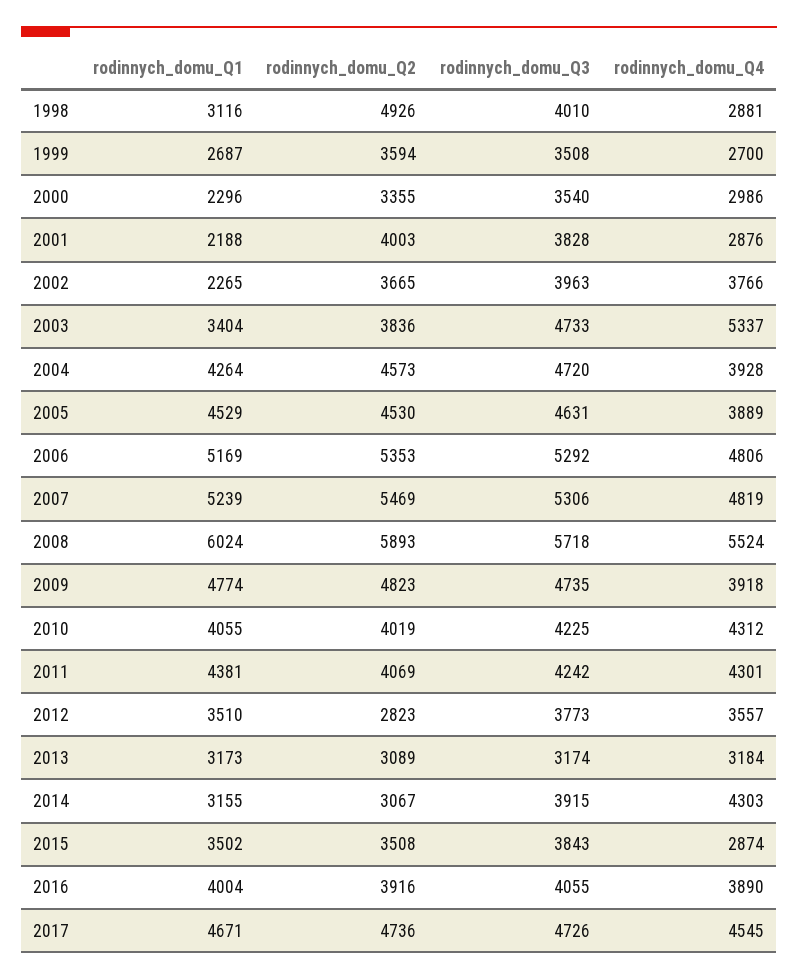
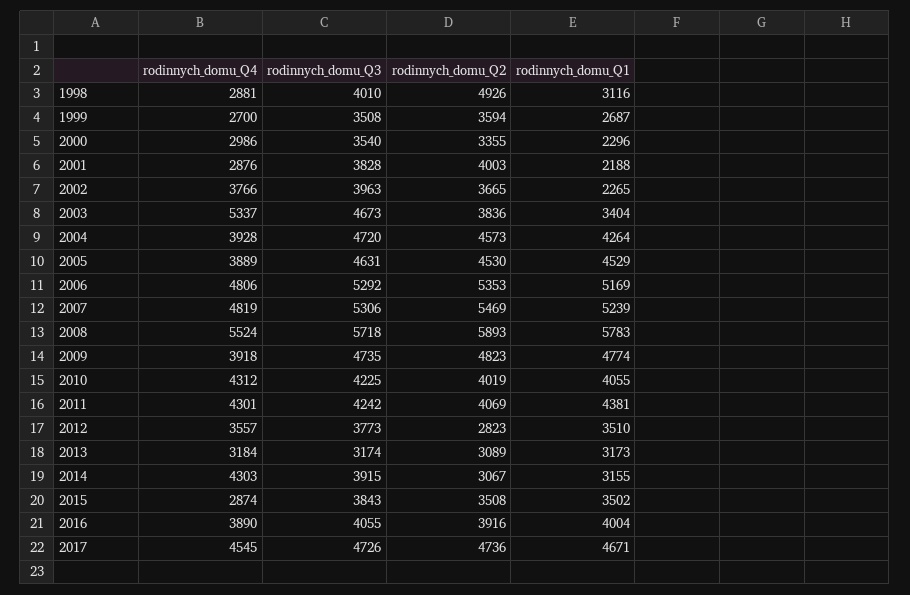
  {
    "rodinnych_domu_Q1": {
      "1998": 3116,
      "1999": 2687,
      "2000": 2296,
      "2001": 2188,
      "2002": 2265,
      "2003": 3404,
      "2004": 4264,
      "2005": 4529,
      "2006": 5169,
      "2007": 5239,
-     "2008": 6024,
+     "2008": 5783,
      "2009": 4774,
      "2010": 4055,
      "2011": 4381,
      "2012": 3510,
      "2013": 3173,
      "2014": 3155,
      "2015": 3502,
      "2016": 4004,
      "2017": 4671
    },
    "rodinnych_domu_Q2": {
      "1998": 4926,
      "1999": 3594,
      "2000": 3355,
      "2001": 4003,
      "2002": 3665,
      "2003": 3836,
      "2004": 4573,
      "2005": 4530,
      "2006": 5353,
      "2007": 5469,
      "2008": 5893,
      "2009": 4823,
      "2010": 4019,
      "2011": 4069,
      "2012": 2823,
      "2013": 3089,
      "2014": 3067,
      "2015": 3508,
      "2016": 3916,
      "2017": 4736
    },
    "rodinnych_domu_Q3": {
      "1998": 4010,
      "1999": 3508,
      "2000": 3540,
      "2001": 3828,
      "2002": 3963,
-     "2003": 4733,
+     "2003": 4673,
      "2004": 4720,
      "2005": 4631,
      "2006": 5292,
      "2007": 5306,
      "2008": 5718,
      "2009": 4735,
      "2010": 4225,
      "2011": 4242,
      "2012": 3773,
      "2013": 3174,
      "2014": 3915,
      "2015": 3843,
      "2016": 4055,
      "2017": 4726
    },
    "rodinnych_domu_Q4": {
      "1998": 2881,
      "1999": 2700,
      "2000": 2986,
      "2001": 2876,
      "2002": 3766,
      "2003": 5337,
      "2004": 3928,
      "2005": 3889,
      "2006": 4806,
      "2007": 4819,
      "2008": 5524,
      "2009": 3918,
      "2010": 4312,
      "2011": 4301,
      "2012": 3557,
      "2013": 3184,
      "2014": 4303,
      "2015": 2874,
      "2016": 3890,
      "2017": 4545
    }
  }

